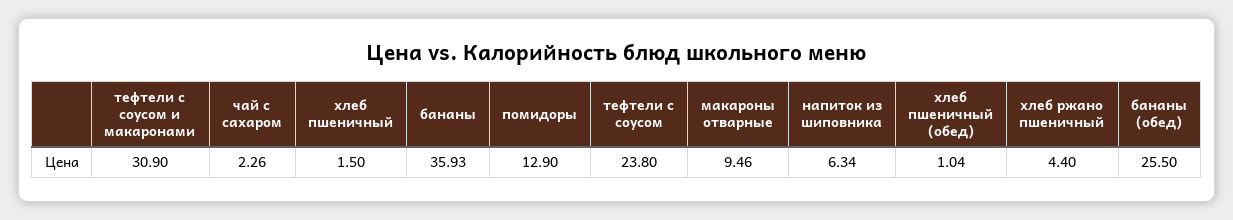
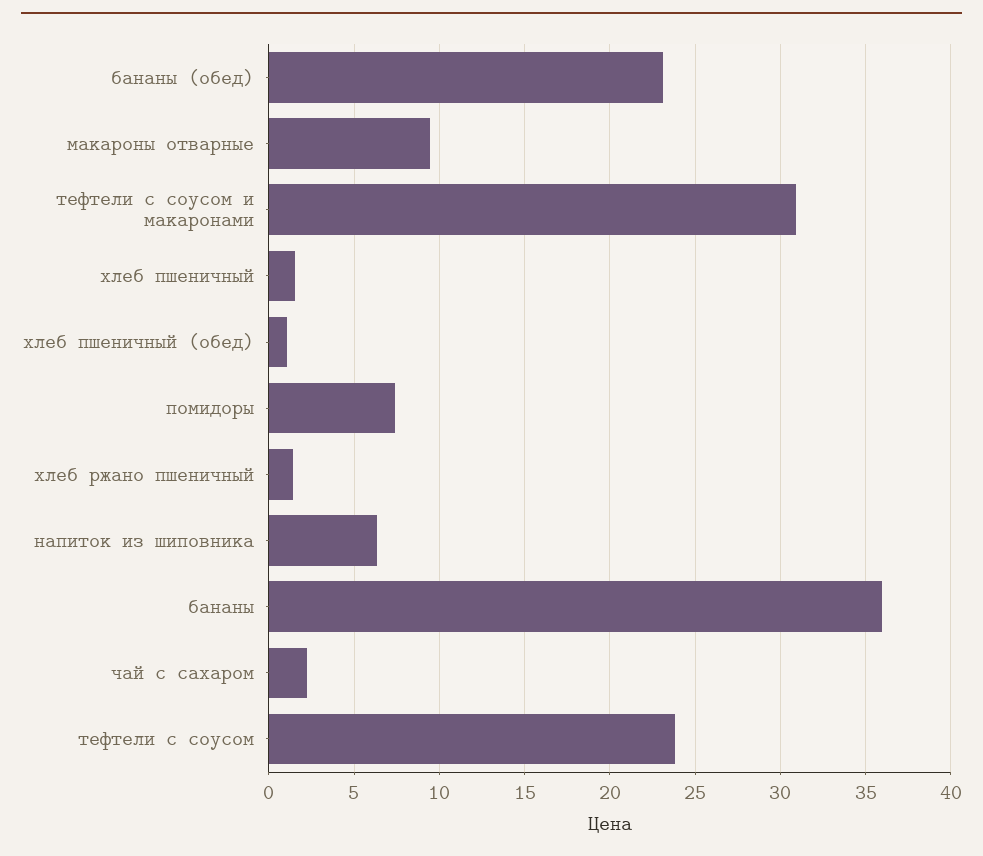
  {
    "тефтели с соусом и макаронами": 30.9,
    "чай с сахаром": 2.26,
    "хлеб пшеничный": 1.5,
    "бананы": 35.93,
-   "помидоры": 12.9,
+   "помидоры": 7.5,
    "тефтели с соусом": 23.8,
    "макароны отварные": 9.46,
    "напиток из шиповника": 6.34,
    "хлеб пшеничный (обед)": 1.04,
-   "хлеб ржано пшеничный": 4.4,
+   "хлеб ржано пшеничный": 1.5,
-   "бананы (обед)": 25.5
+   "бананы (обед)": 23
  }

